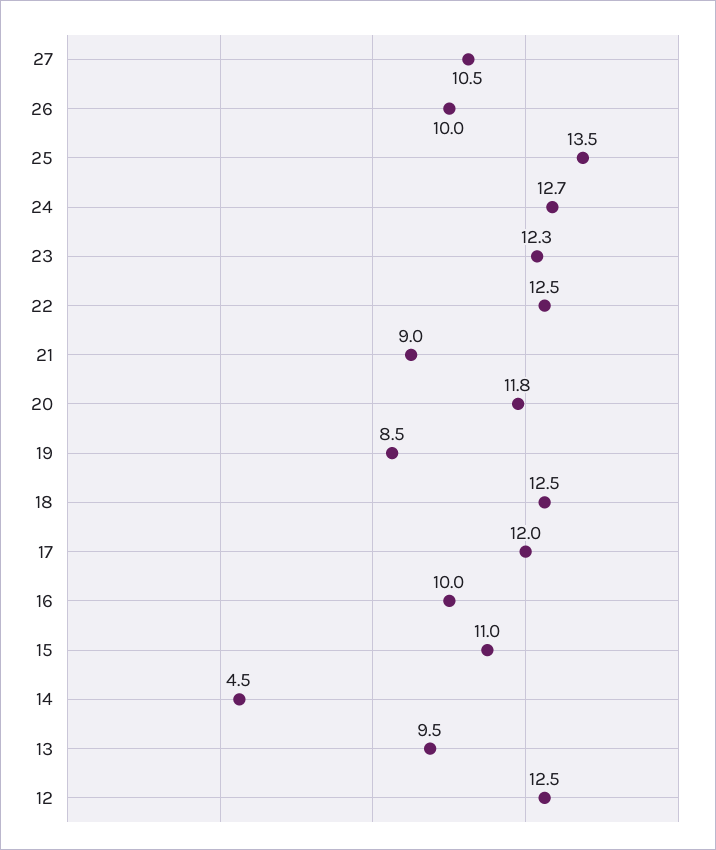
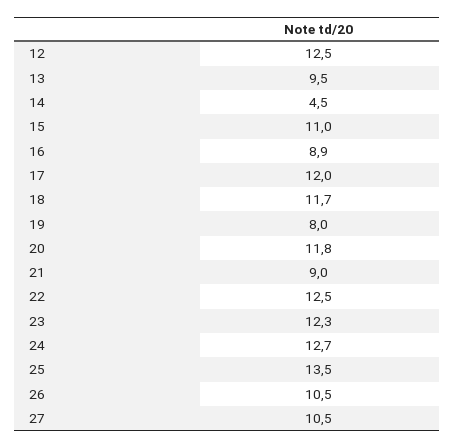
  {
    "27": 10.5,
-   "26": 10,
+   "26": 10.5,
    "25": 13.5,
    "24": 12.7,
    "23": 12.3,
    "22": 12.5,
    "21": 9,
    "20": 11.8,
-   "19": 8.5,
+   "19": 8,
-   "18": 12.5,
+   "18": 11.7,
    "17": 12,
-   "16": 10,
+   "16": 8.9,
    "15": 11,
    "14": 4.5,
    "13": 9.5,
    "12": 12.5
  }

